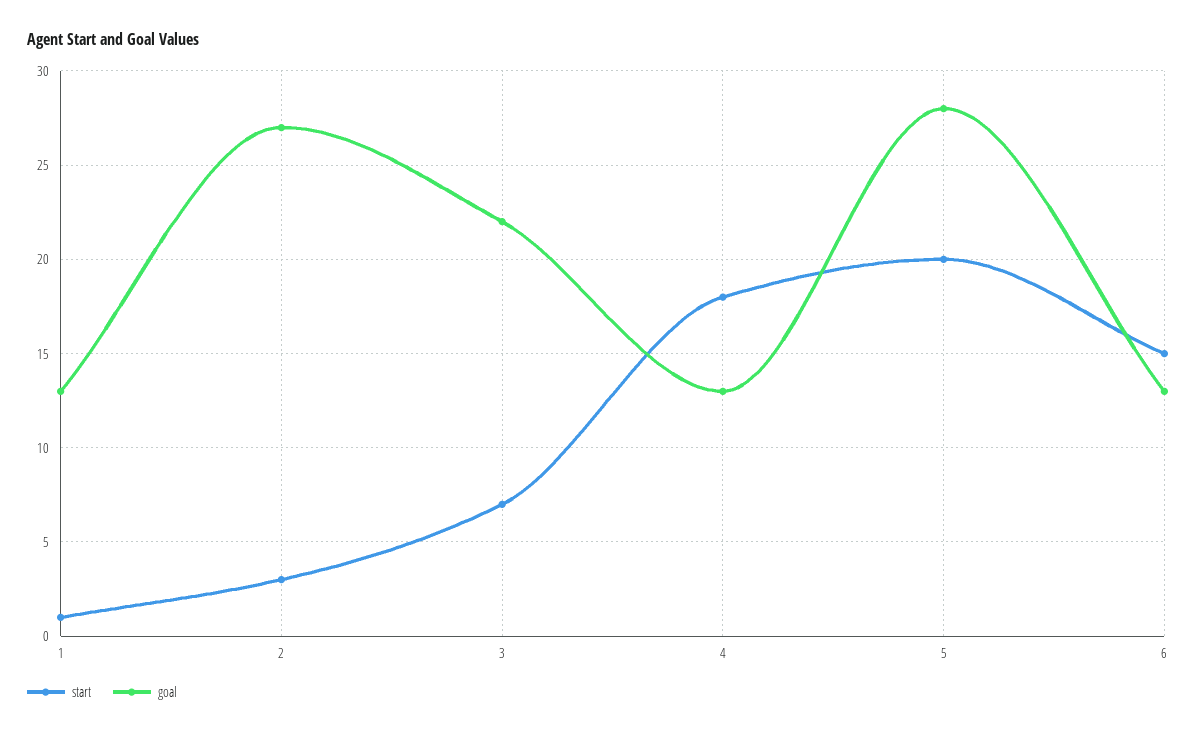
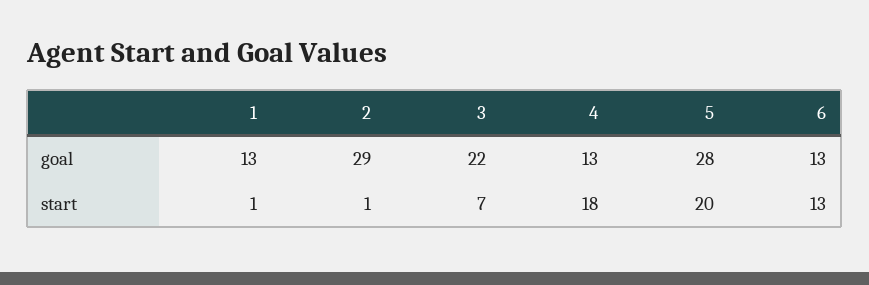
  {
    "start": {
      "1": 1,
-     "2": 3,
+     "2": 1,
      "3": 7,
      "4": 18,
      "5": 20,
-     "6": 15
+     "6": 13
    },
    "goal": {
      "1": 13,
-     "2": 27,
+     "2": 29,
      "3": 22,
      "4": 13,
      "5": 28,
      "6": 13
    }
  }

